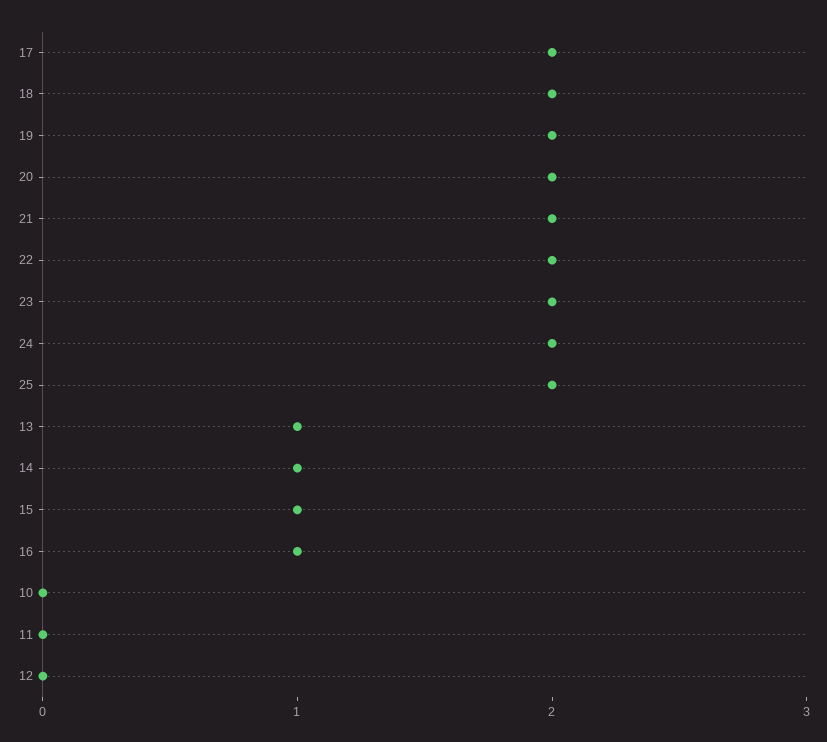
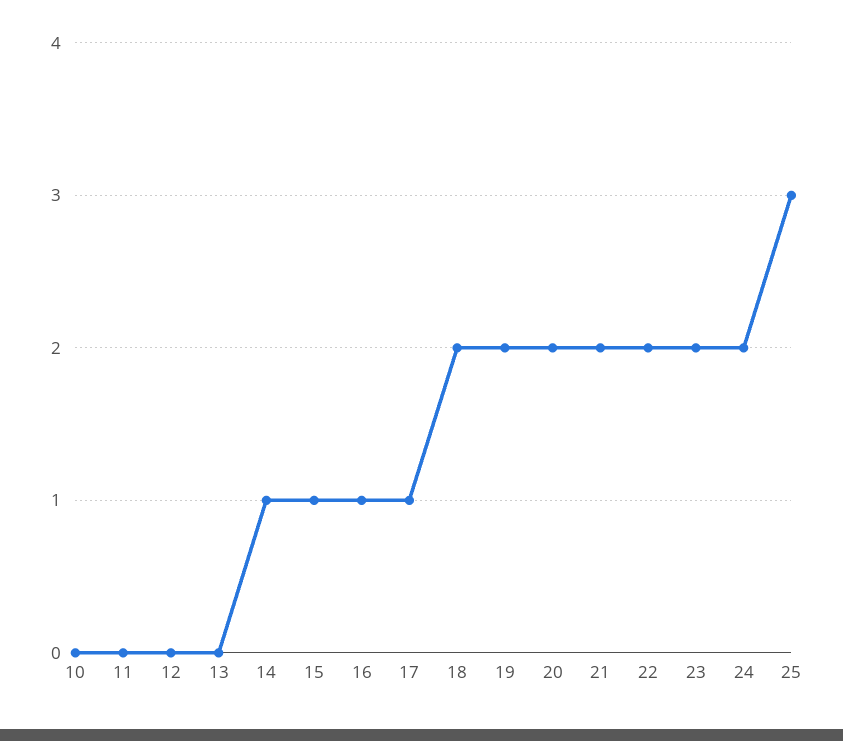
  {
-   "17": 2,
+   "17": 1,
    "18": 2,
    "19": 2,
    "20": 2,
    "21": 2,
    "22": 2,
    "23": 2,
    "24": 2,
-   "25": 2,
+   "25": 3,
-   "13": 1,
+   "13": 0,
    "14": 1,
    "15": 1,
    "16": 1,
    "10": 0,
    "11": 0,
    "12": 0
  }

